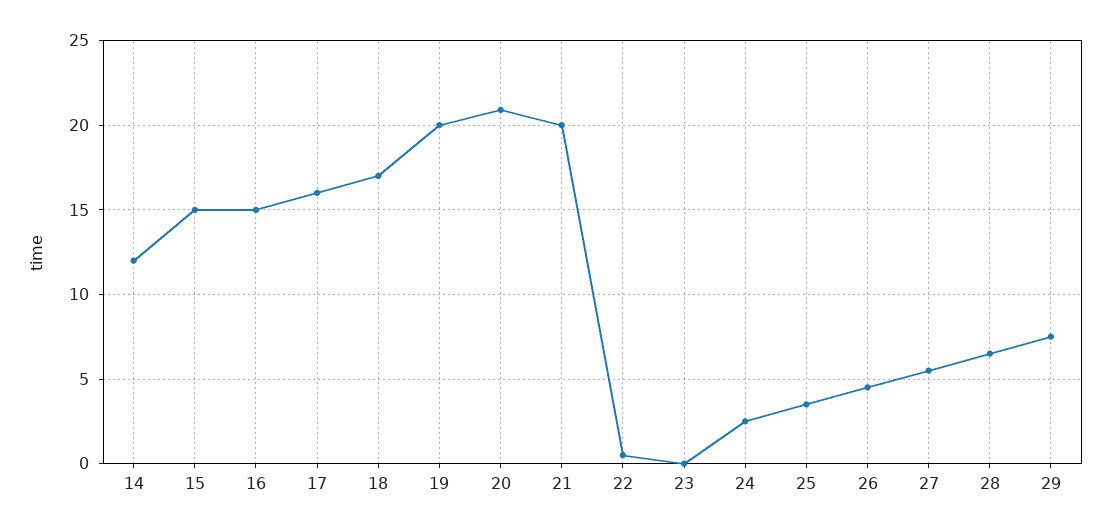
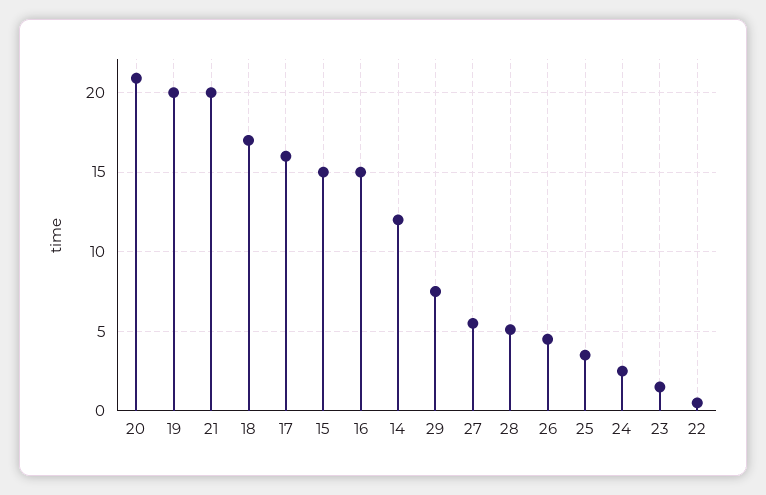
  {
    "14": 12,
    "15": 15,
    "16": 15,
    "17": 16,
    "18": 17,
    "19": 20,
    "20": 21,
    "21": 20,
    "22": 0.5,
-   "23": 0,
+   "23": 1.5,
    "24": 2.5,
    "25": 3.5,
    "26": 4.5,
    "27": 5.5,
-   "28": 6.5,
+   "28": 5,
    "29": 7.5
  }

